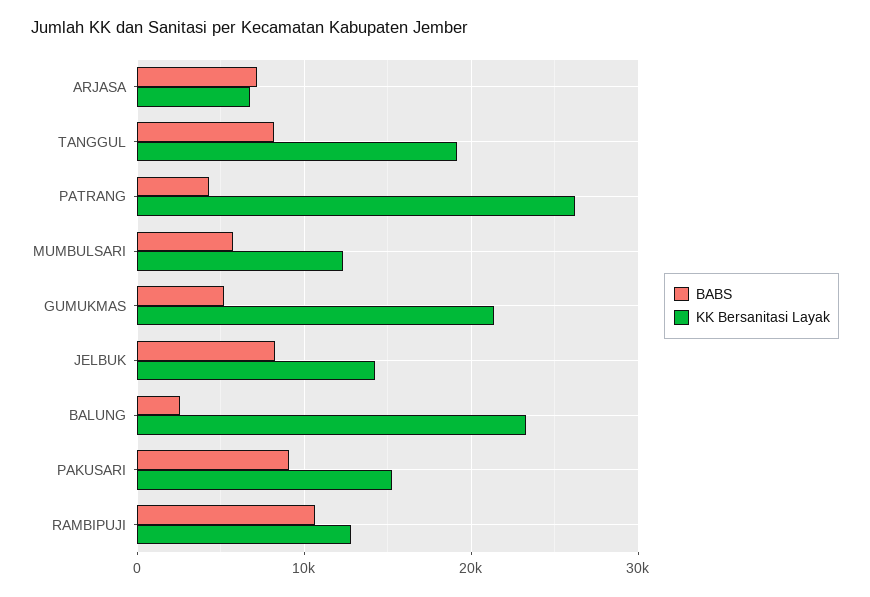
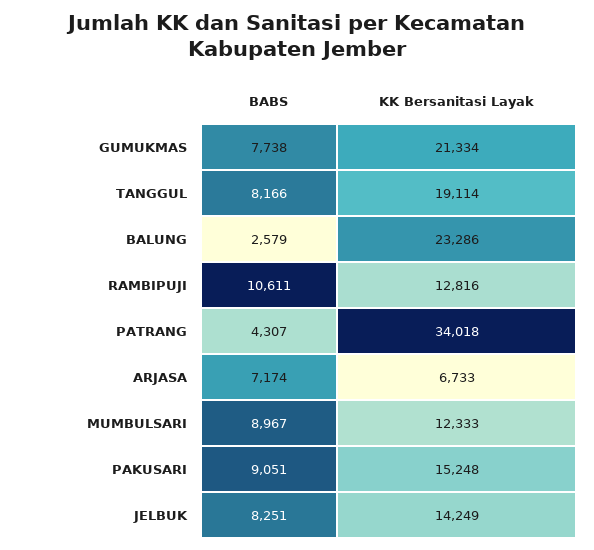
  {
    "BABS": {
      "ARJASA": 7174,
      "TANGGUL": 8166,
      "PATRANG": 4307,
-     "MUMBULSARI": 6000,
+     "MUMBULSARI": 8967,
-     "GUMUKMAS": 5000,
+     "GUMUKMAS": 7738,
      "JELBUK": 8251,
      "BALUNG": 2579,
      "PAKUSARI": 9051,
      "RAMBIPUJI": 10611
    },
    "KK Bersanitasi Layak": {
      "ARJASA": 6733,
      "TANGGUL": 19114,
-     "PATRANG": 26000,
+     "PATRANG": 34018,
      "MUMBULSARI": 12333,
      "GUMUKMAS": 21334,
      "JELBUK": 14249,
      "BALUNG": 23286,
      "PAKUSARI": 15248,
      "RAMBIPUJI": 12816
    }
  }

